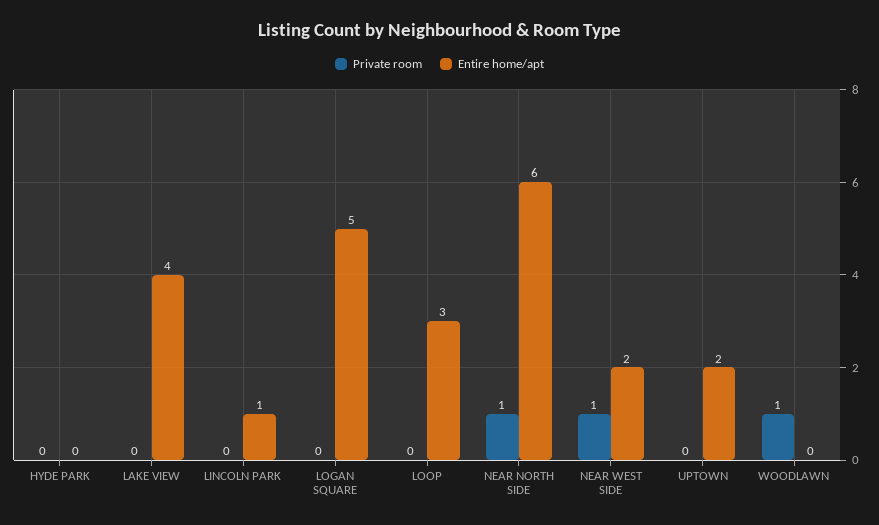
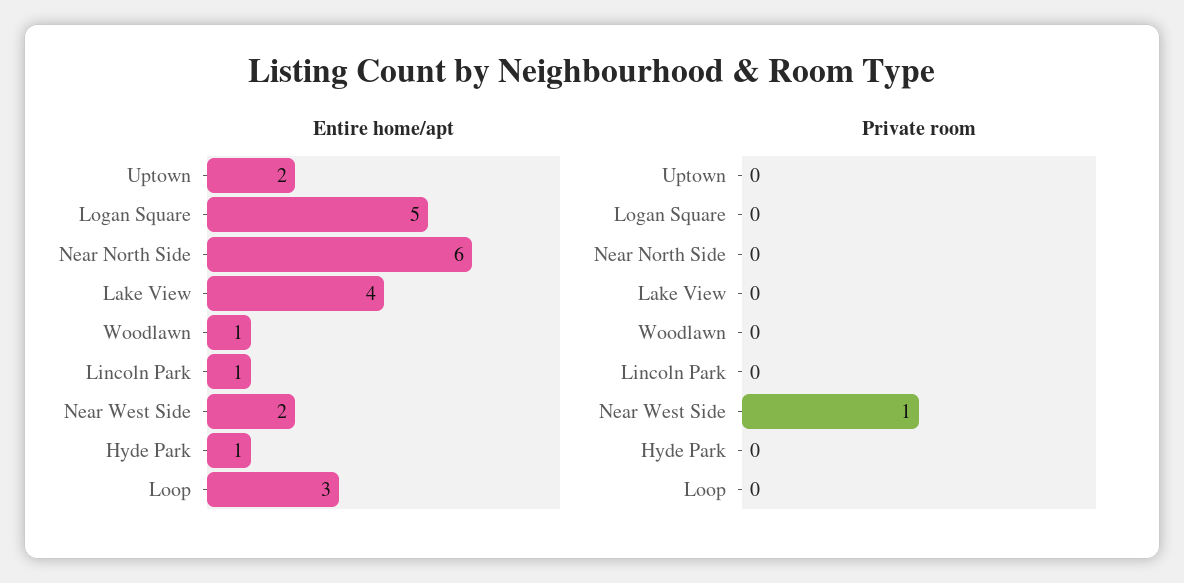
  {
    "Private room": {
      "HYDE PARK": 0,
      "LAKE VIEW": 0,
      "LINCOLN PARK": 0,
      "LOGAN SQUARE": 0,
      "LOOP": 0,
-     "NEAR NORTH SIDE": 1,
+     "NEAR NORTH SIDE": 0,
      "NEAR WEST SIDE": 1,
      "UPTOWN": 0,
-     "WOODLAWN": 1
+     "WOODLAWN": 0
    },
    "Entire home/apt": {
-     "HYDE PARK": 0,
+     "HYDE PARK": 1,
      "LAKE VIEW": 4,
      "LINCOLN PARK": 1,
      "LOGAN SQUARE": 5,
      "LOOP": 3,
      "NEAR NORTH SIDE": 6,
      "NEAR WEST SIDE": 2,
      "UPTOWN": 2,
-     "WOODLAWN": 0
+     "WOODLAWN": 1
    }
  }

